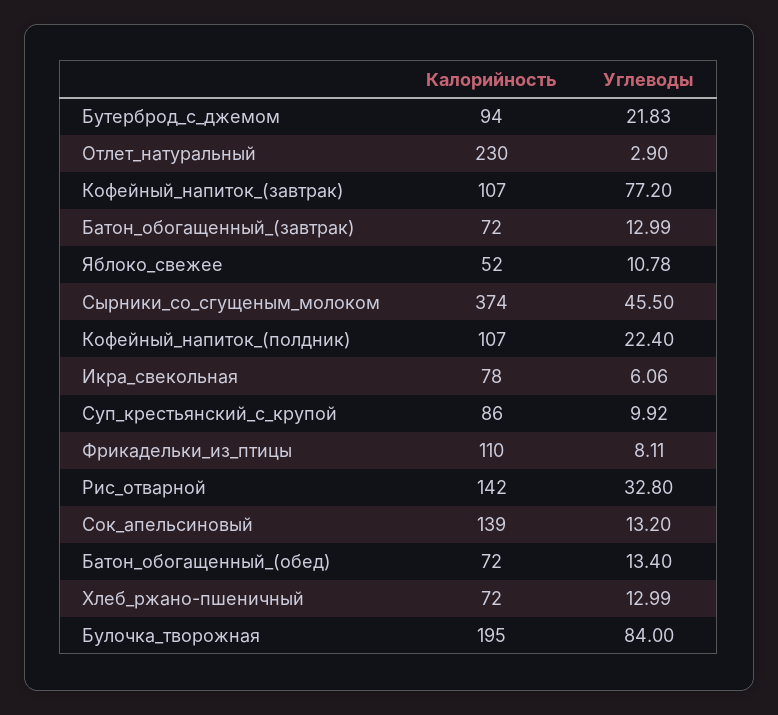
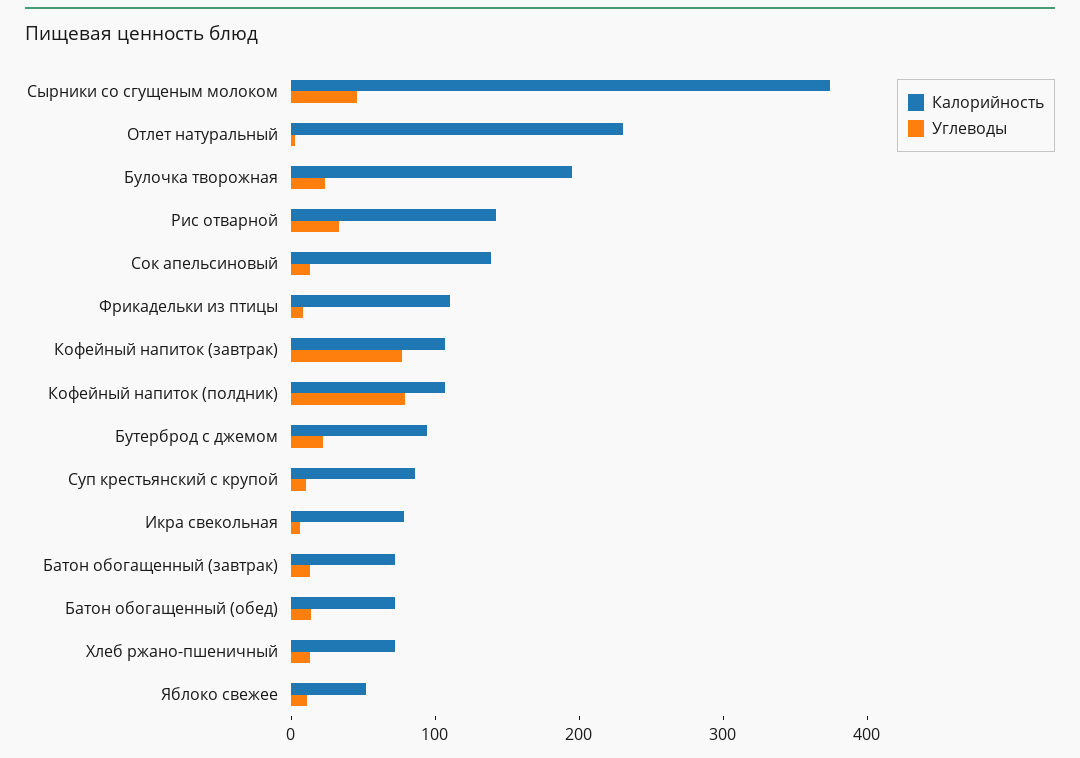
  {
    "Калорийность": {
      "Бутерброд_с_джемом": 94,
      "Отлет_натуральный": 230,
      "Кофейный_напиток_(завтрак)": 107,
      "Батон_обогащенный_(завтрак)": 72,
      "Яблоко_свежее": 52,
      "Сырники_со_сгущеным_молоком": 374,
      "Кофейный_напиток_(полдник)": 107,
      "Икра_свекольная": 78,
      "Суп_крестьянский_с_крупой": 86,
      "Фрикадельки_из_птицы": 110,
      "Рис_отварной": 142,
      "Сок_апельсиновый": 139,
      "Батон_обогащенный_(обед)": 72,
      "Хлеб_ржано-пшеничный": 72,
      "Булочка_творожная": 195
    },
    "Углеводы": {
      "Бутерброд_с_джемом": 21.83,
      "Отлет_натуральный": 2.9,
      "Кофейный_напиток_(завтрак)": 77.2,
      "Батон_обогащенный_(завтрак)": 12.99,
      "Яблоко_свежее": 10.78,
      "Сырники_со_сгущеным_молоком": 45.5,
-     "Кофейный_напиток_(полдник)": 22.4,
+     "Кофейный_напиток_(полдник)": 80,
      "Икра_свекольная": 6.06,
      "Суп_крестьянский_с_крупой": 9.92,
      "Фрикадельки_из_птицы": 8.11,
      "Рис_отварной": 32.8,
      "Сок_апельсиновый": 13.2,
      "Батон_обогащенный_(обед)": 13.4,
      "Хлеб_ржано-пшеничный": 12.99,
-     "Булочка_творожная": 84
+     "Булочка_творожная": 20
    }
  }

